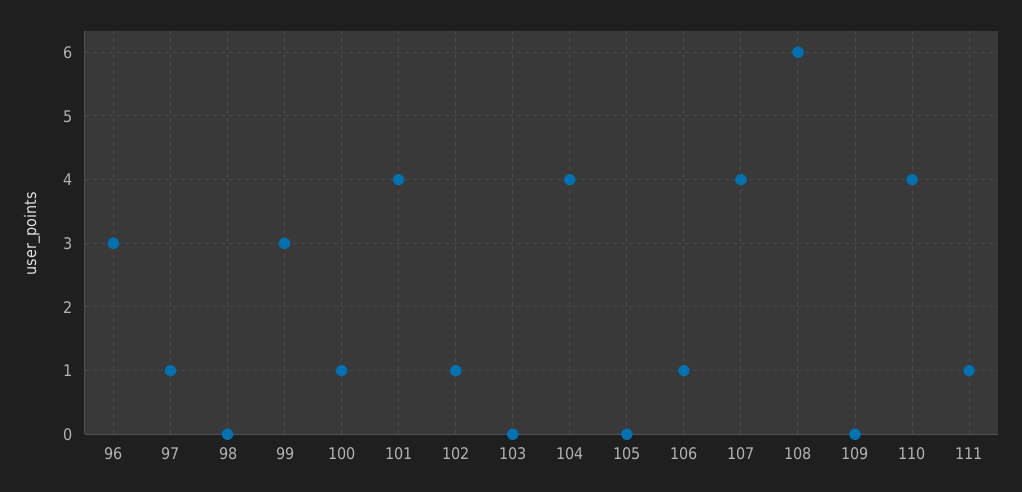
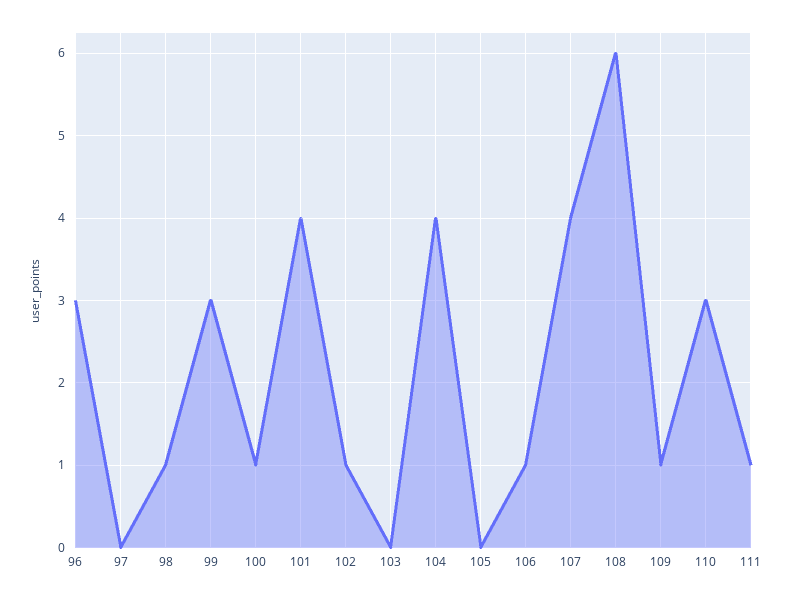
  {
    "96": 3,
-   "97": 1,
+   "97": 0,
-   "98": 0,
+   "98": 1,
    "99": 3,
    "100": 1,
    "101": 4,
    "102": 1,
    "103": 0,
    "104": 4,
    "105": 0,
    "106": 1,
    "107": 4,
    "108": 6,
-   "109": 0,
+   "109": 1,
-   "110": 4,
+   "110": 3,
    "111": 1
  }

